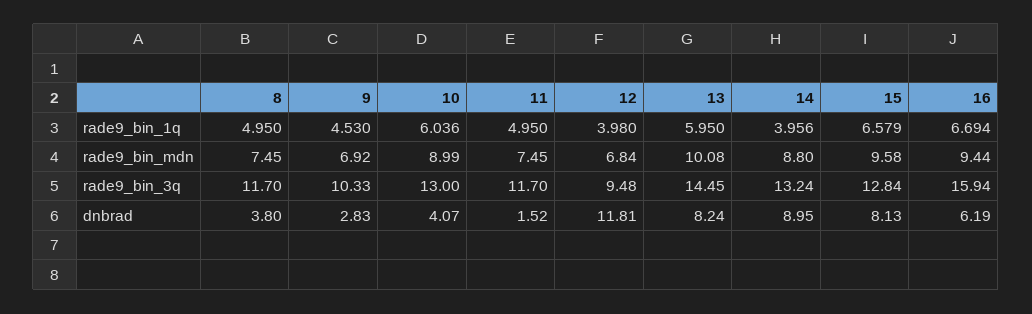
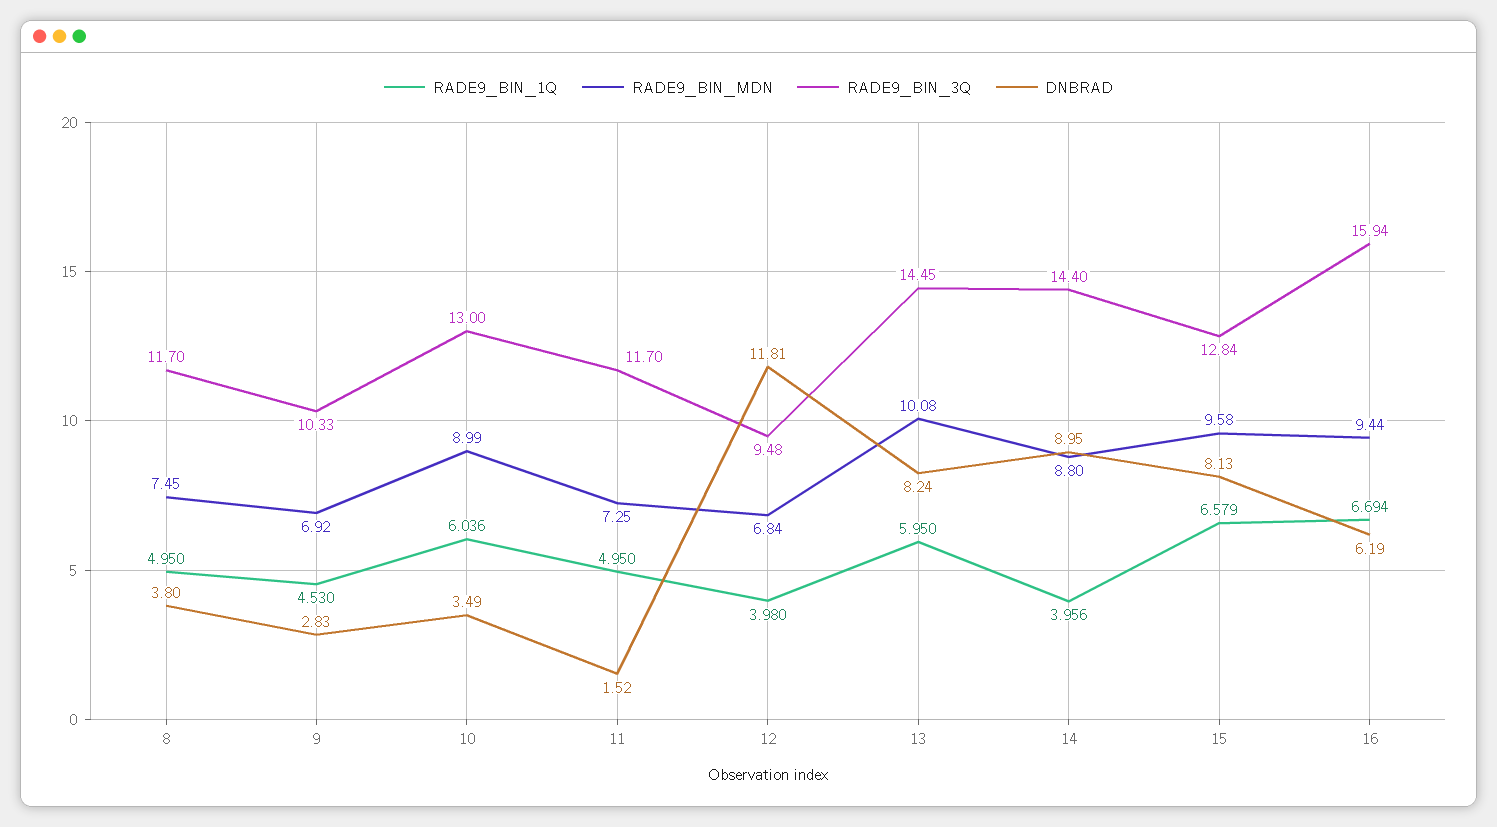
  {
    "rade9_bin_1q": {
      "8": 4.95,
      "9": 4.53,
      "10": 6.036,
      "11": 4.95,
      "12": 3.98,
      "13": 5.95,
      "14": 3.956,
      "15": 6.579,
      "16": 6.694
    },
    "rade9_bin_mdn": {
      "8": 7.45,
      "9": 6.92,
      "10": 8.99,
-     "11": 7.45,
+     "11": 7.25,
      "12": 6.84,
      "13": 10.08,
      "14": 8.8,
      "15": 9.58,
      "16": 9.44
    },
    "rade9_bin_3q": {
      "8": 11.7,
      "9": 10.33,
      "10": 13,
      "11": 11.7,
      "12": 9.48,
      "13": 14.45,
-     "14": 13.24,
+     "14": 14.4,
      "15": 12.84,
      "16": 15.94
    },
    "dnbrad": {
      "8": 3.8,
      "9": 2.83,
-     "10": 4.07,
+     "10": 3.49,
      "11": 1.52,
      "12": 11.81,
      "13": 8.24,
      "14": 8.95,
      "15": 8.13,
      "16": 6.19
    }
  }

